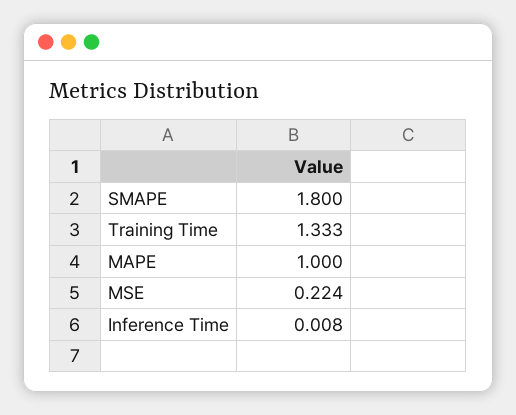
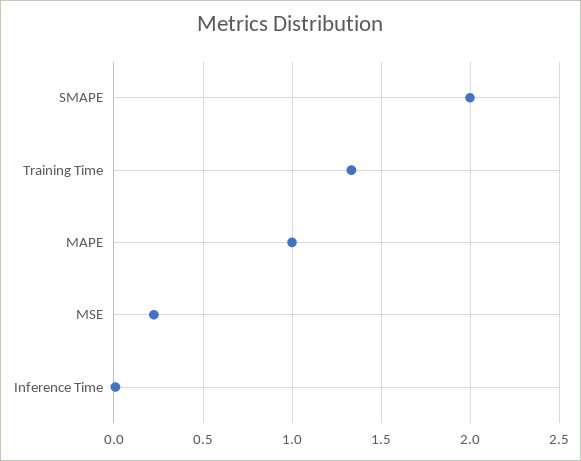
  {
-   "SMAPE": 1.8,
+   "SMAPE": 2,
    "Training Time": 1.333,
    "MAPE": 1,
    "MSE": 0.224,
    "Inference Time": 0.008
  }

